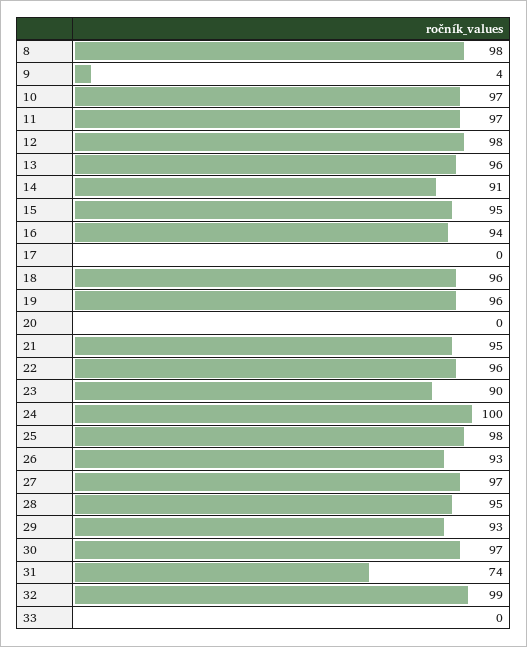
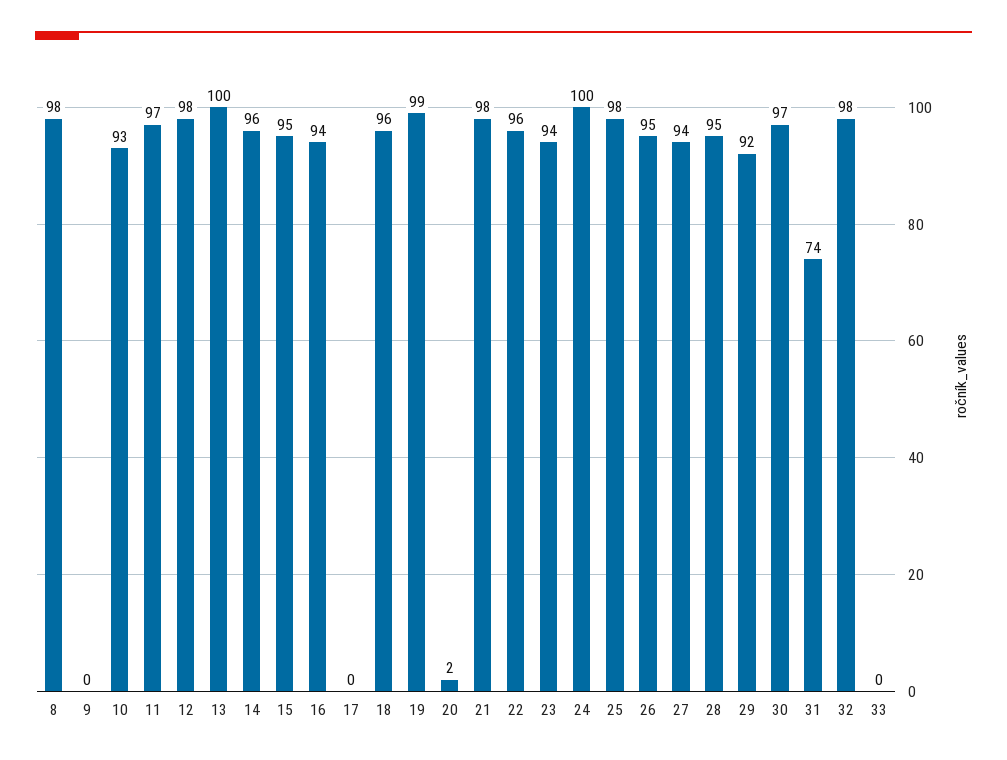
  {
    "8": 98,
-   "9": 4,
+   "9": 0,
-   "10": 97,
+   "10": 93,
    "11": 97,
    "12": 98,
-   "13": 96,
+   "13": 100,
-   "14": 91,
+   "14": 96,
    "15": 95,
    "16": 94,
    "17": 0,
    "18": 96,
-   "19": 96,
+   "19": 99,
-   "20": 0,
+   "20": 2,
-   "21": 95,
+   "21": 98,
    "22": 96,
-   "23": 90,
+   "23": 94,
    "24": 100,
    "25": 98,
-   "26": 93,
+   "26": 95,
-   "27": 97,
+   "27": 94,
    "28": 95,
-   "29": 93,
+   "29": 92,
    "30": 97,
    "31": 74,
-   "32": 99,
+   "32": 98,
    "33": 0
  }

